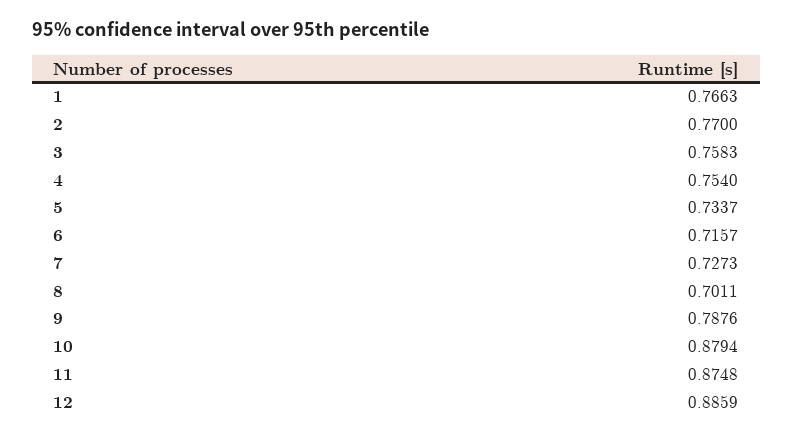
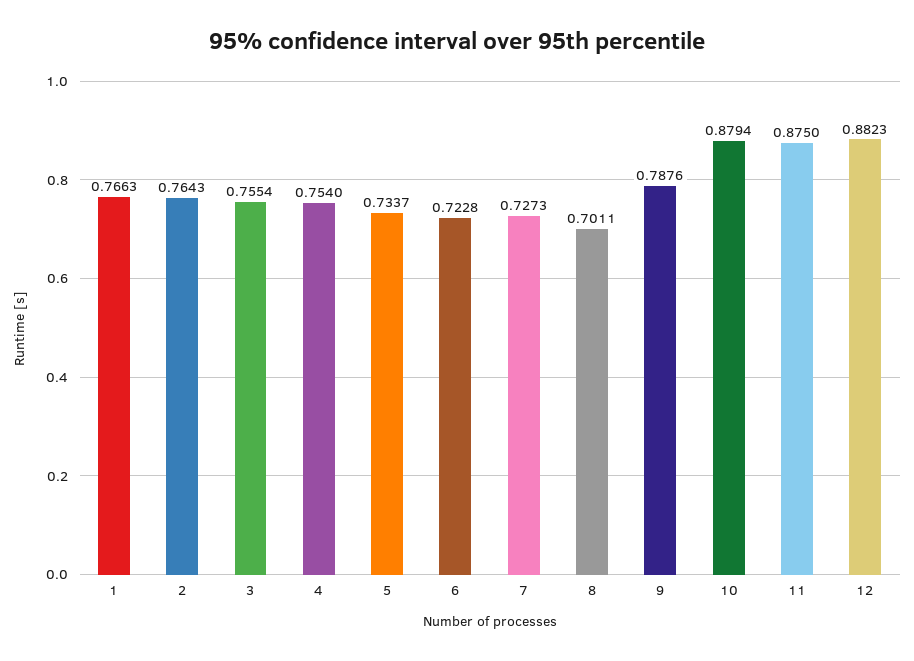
  {
    "1": 0.7663,
-   "2": 0.77,
+   "2": 0.7643,
-   "3": 0.7583,
+   "3": 0.7554,
    "4": 0.754,
    "5": 0.7337,
-   "6": 0.7157,
+   "6": 0.7228,
    "7": 0.7273,
    "8": 0.7011,
    "9": 0.7876,
    "10": 0.8794,
-   "11": 0.8748,
+   "11": 0.875,
-   "12": 0.8859
+   "12": 0.8823
  }

